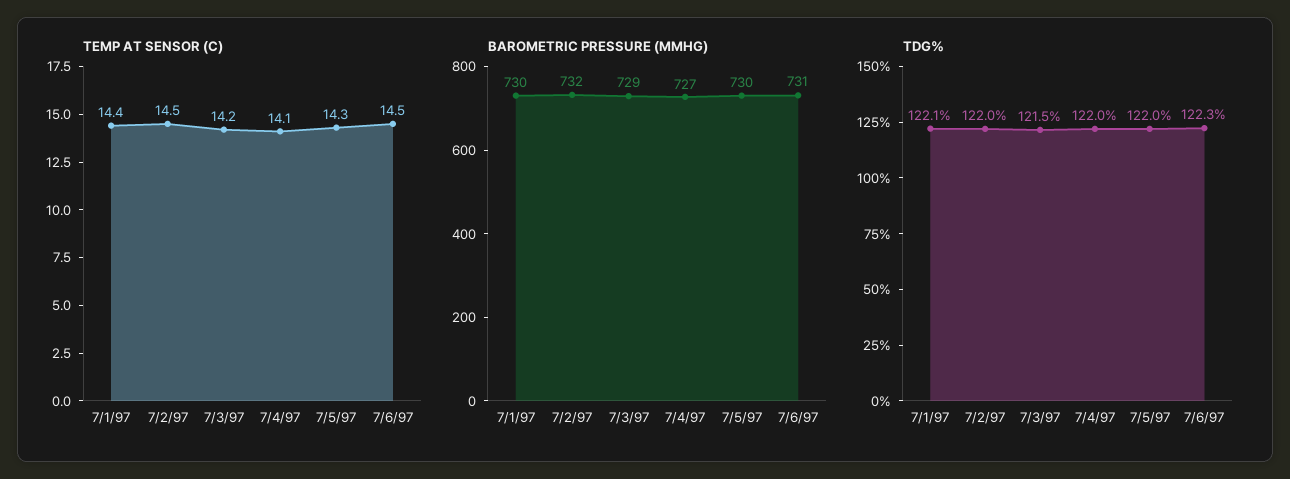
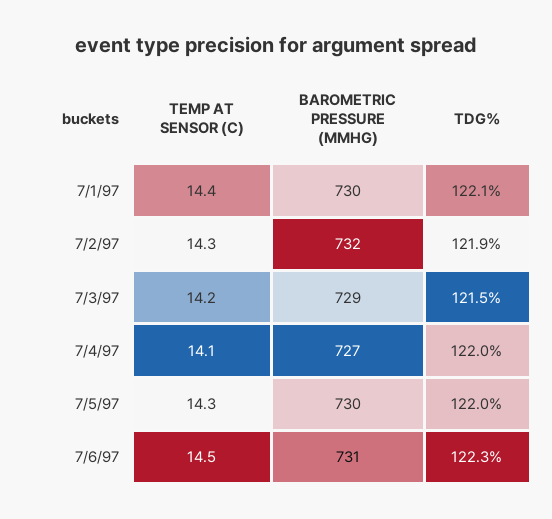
  {
    "TEMP AT SENSOR (C)": {
      "7/1/97": 14.4,
-     "7/2/97": 14.5,
+     "7/2/97": 14.3,
      "7/3/97": 14.2,
      "7/4/97": 14.1,
      "7/5/97": 14.3,
      "7/6/97": 14.5
    },
    "BAROMETRIC PRESSURE (MMHG)": {
      "7/1/97": 730,
      "7/2/97": 732,
      "7/3/97": 729,
      "7/4/97": 727,
      "7/5/97": 730,
      "7/6/97": 731
    },
    "TDG%": {
      "7/1/97": 122.1,
-     "7/2/97": 122,
+     "7/2/97": 121.9,
      "7/3/97": 121.5,
      "7/4/97": 122,
      "7/5/97": 122,
      "7/6/97": 122.3
    }
  }

